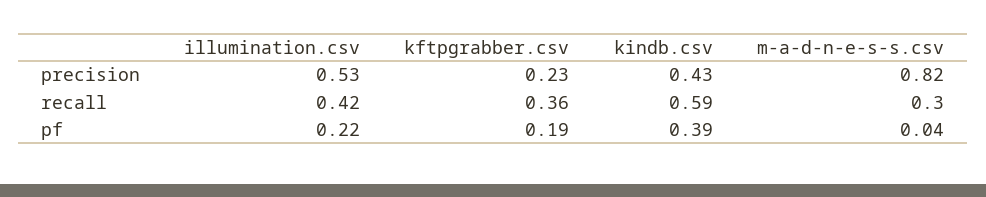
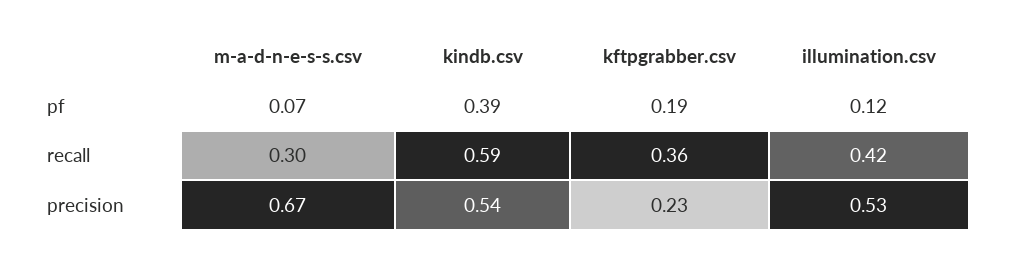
  {
    "illumination.csv": {
      "precision": 0.53,
      "recall": 0.42,
-     "pf": 0.22
+     "pf": 0.12
    },
    "kftpgrabber.csv": {
      "precision": 0.23,
      "recall": 0.36,
      "pf": 0.19
    },
    "kindb.csv": {
-     "precision": 0.43,
+     "precision": 0.54,
      "recall": 0.59,
      "pf": 0.39
    },
    "m-a-d-n-e-s-s.csv": {
-     "precision": 0.82,
+     "precision": 0.67,
      "recall": 0.3,
-     "pf": 0.04
+     "pf": 0.07
    }
  }

